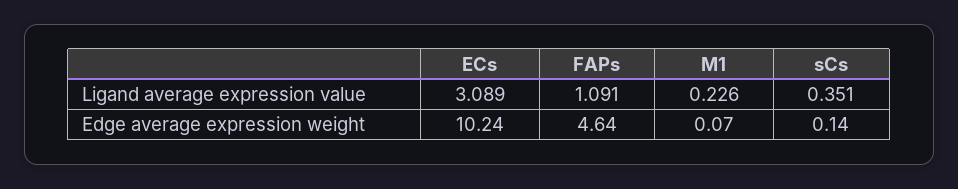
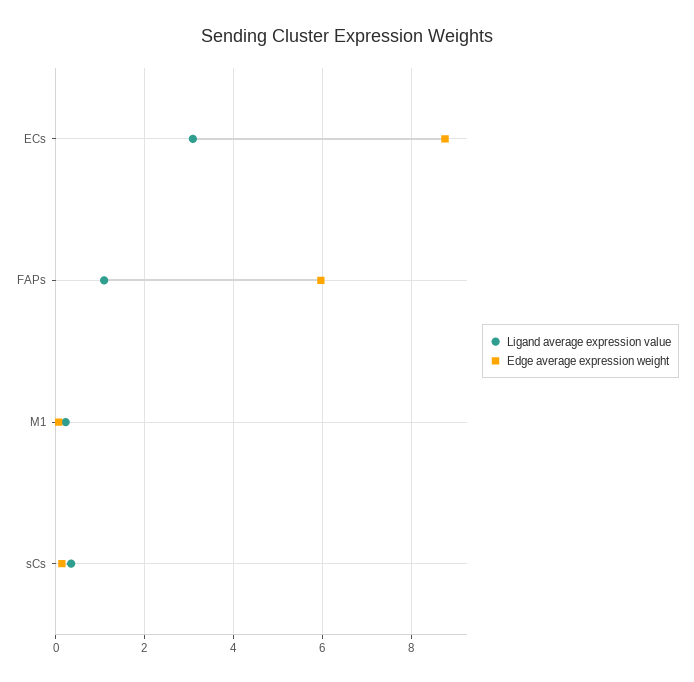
  {
    "Ligand average expression value": {
      "ECs": 3.089,
      "FAPs": 1.091,
      "M1": 0.226,
      "sCs": 0.351
    },
    "Edge average expression weight": {
-     "ECs": 10.24,
+     "ECs": 8.8,
-     "FAPs": 4.64,
+     "FAPs": 6,
      "M1": 0.07,
      "sCs": 0.14
    }
  }

